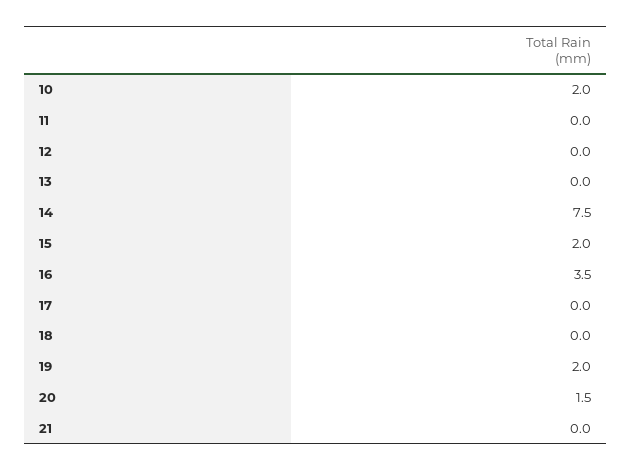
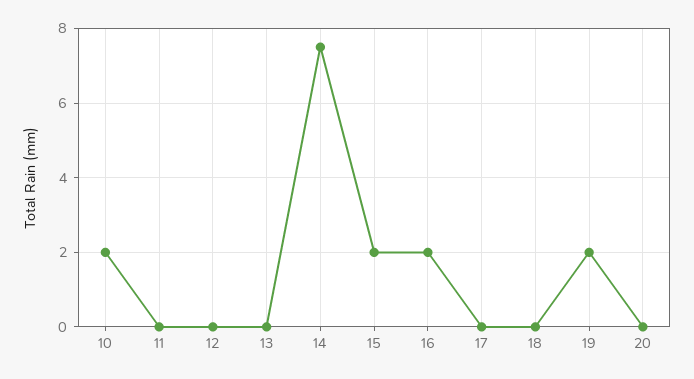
  {
    "10": 2,
    "11": 0,
    "12": 0,
    "13": 0,
    "14": 7.5,
    "15": 2,
-   "16": 3.5,
+   "16": 2,
    "17": 0,
    "18": 0,
    "19": 2,
-   "20": 1.5,
+   "20": 0
-   "21": 0
  }

